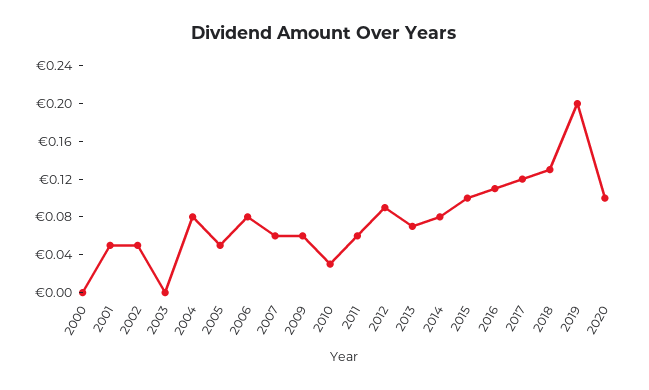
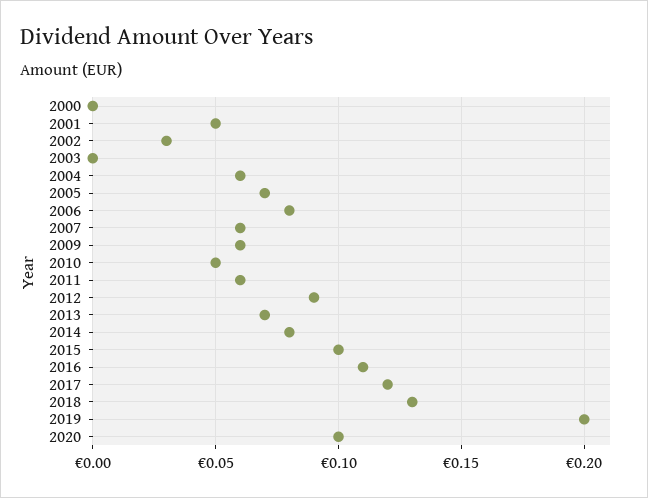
  {
    "2000": 0,
    "2001": 0.05,
-   "2002": 0.05,
+   "2002": 0.03,
    "2003": 0,
-   "2004": 0.08,
+   "2004": 0.06,
-   "2005": 0.05,
+   "2005": 0.07,
    "2006": 0.08,
    "2007": 0.06,
    "2009": 0.06,
-   "2010": 0.03,
+   "2010": 0.05,
    "2011": 0.06,
    "2012": 0.09,
    "2013": 0.07,
    "2014": 0.08,
    "2015": 0.1,
    "2016": 0.11,
    "2017": 0.12,
    "2018": 0.13,
    "2019": 0.2,
    "2020": 0.1
  }

